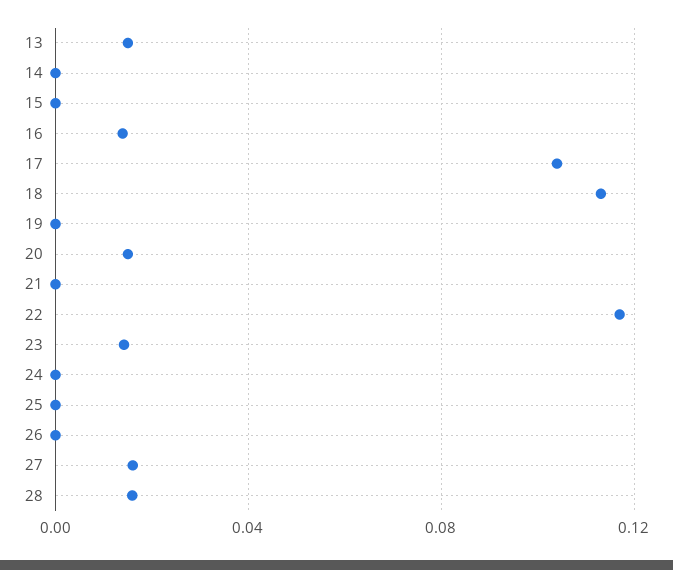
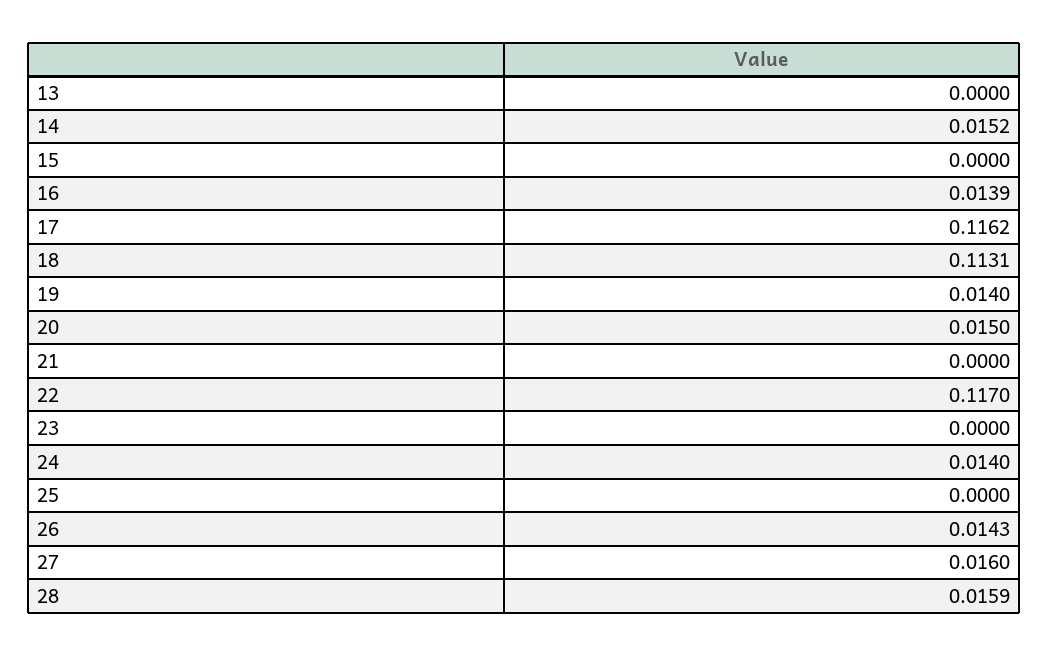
  {
-   "13": 0.015,
+   "13": 0,
-   "14": 0,
+   "14": 0.0152,
    "15": 0,
    "16": 0.0139,
-   "17": 0.105,
+   "17": 0.1162,
    "18": 0.1131,
-   "19": 0,
+   "19": 0.014,
    "20": 0.015,
    "21": 0,
    "22": 0.117,
-   "23": 0.015,
+   "23": 0,
-   "24": 0,
+   "24": 0.014,
    "25": 0,
-   "26": 0,
+   "26": 0.0143,
    "27": 0.016,
    "28": 0.0159
  }

